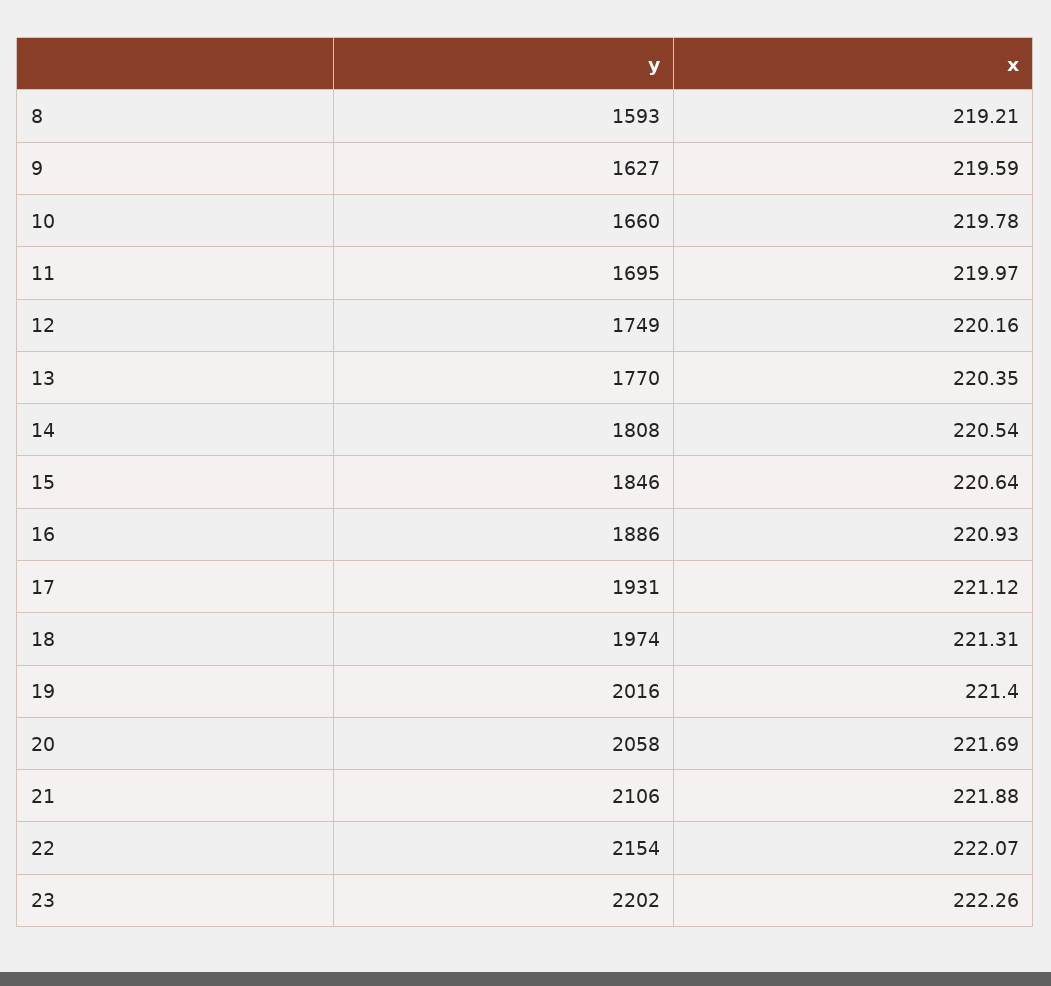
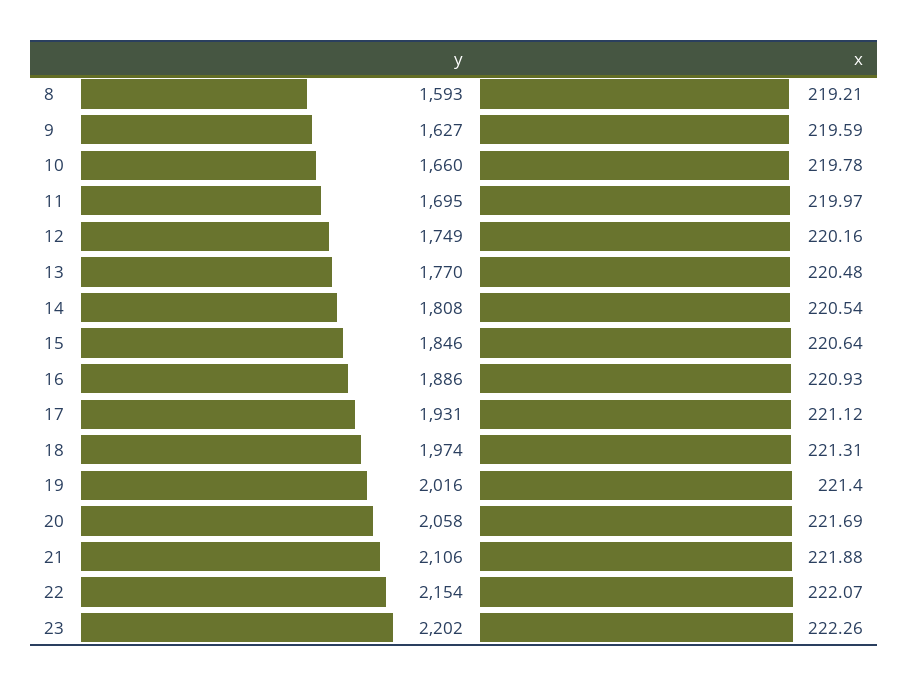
  {
    "y": {
      "8": 1593,
      "9": 1627,
      "10": 1660,
      "11": 1695,
      "12": 1749,
      "13": 1770,
      "14": 1808,
      "15": 1846,
      "16": 1886,
      "17": 1931,
      "18": 1974,
      "19": 2016,
      "20": 2058,
      "21": 2106,
      "22": 2154,
      "23": 2202
    },
    "x": {
      "8": 219.21,
      "9": 219.59,
      "10": 219.78,
      "11": 219.97,
      "12": 220.16,
-     "13": 220.35,
+     "13": 220.48,
      "14": 220.54,
      "15": 220.64,
      "16": 220.93,
      "17": 221.12,
      "18": 221.31,
      "19": 221.4,
      "20": 221.69,
      "21": 221.88,
      "22": 222.07,
      "23": 222.26
    }
  }

